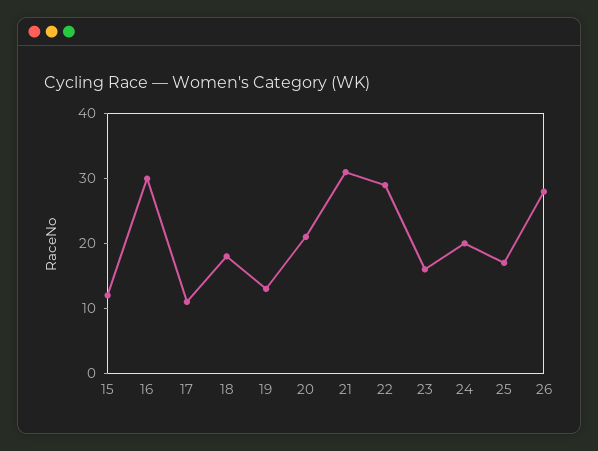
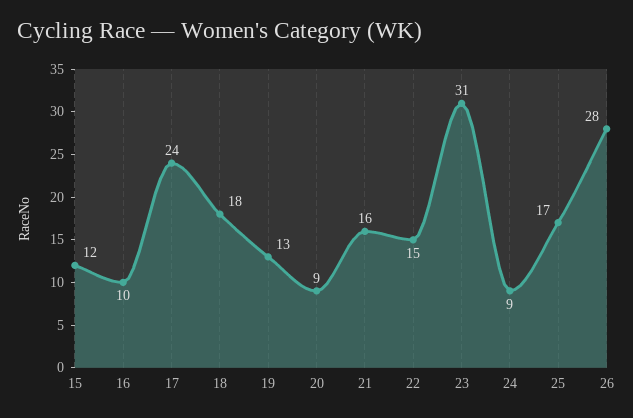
  {
    "15": 12,
-   "16": 30,
+   "16": 10,
-   "17": 10,
+   "17": 24,
    "18": 18,
    "19": 13,
-   "20": 20,
+   "20": 9,
-   "21": 30,
+   "21": 16,
-   "22": 30,
+   "22": 15,
-   "23": 15,
+   "23": 31,
-   "24": 20,
+   "24": 9,
    "25": 17,
    "26": 28
  }

